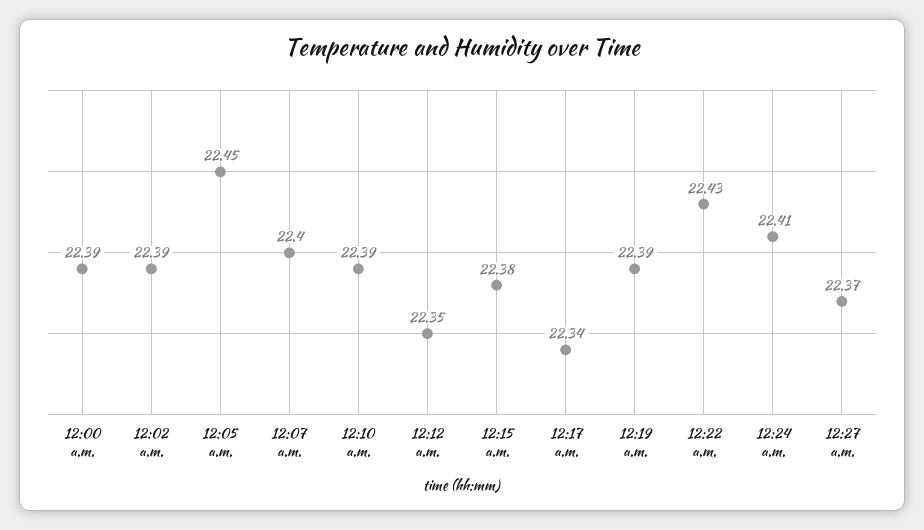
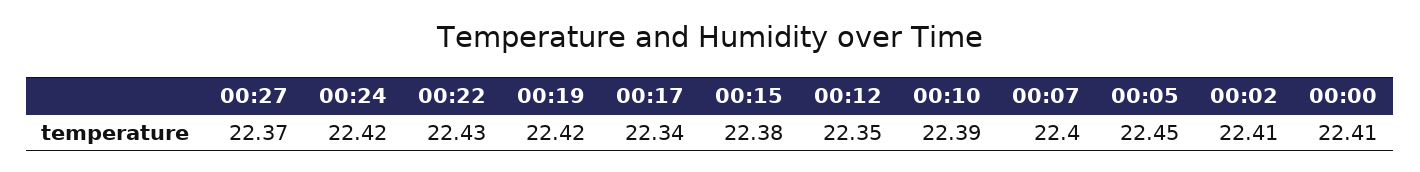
  {
-   "12:00 a.m.": 22.39,
+   "12:00 a.m.": 22.41,
-   "12:02 a.m.": 22.39,
+   "12:02 a.m.": 22.41,
    "12:05 a.m.": 22.45,
    "12:07 a.m.": 22.4,
    "12:10 a.m.": 22.39,
    "12:12 a.m.": 22.35,
    "12:15 a.m.": 22.38,
    "12:17 a.m.": 22.34,
-   "12:19 a.m.": 22.39,
+   "12:19 a.m.": 22.42,
    "12:22 a.m.": 22.43,
-   "12:24 a.m.": 22.41,
+   "12:24 a.m.": 22.42,
    "12:27 a.m.": 22.37
  }

